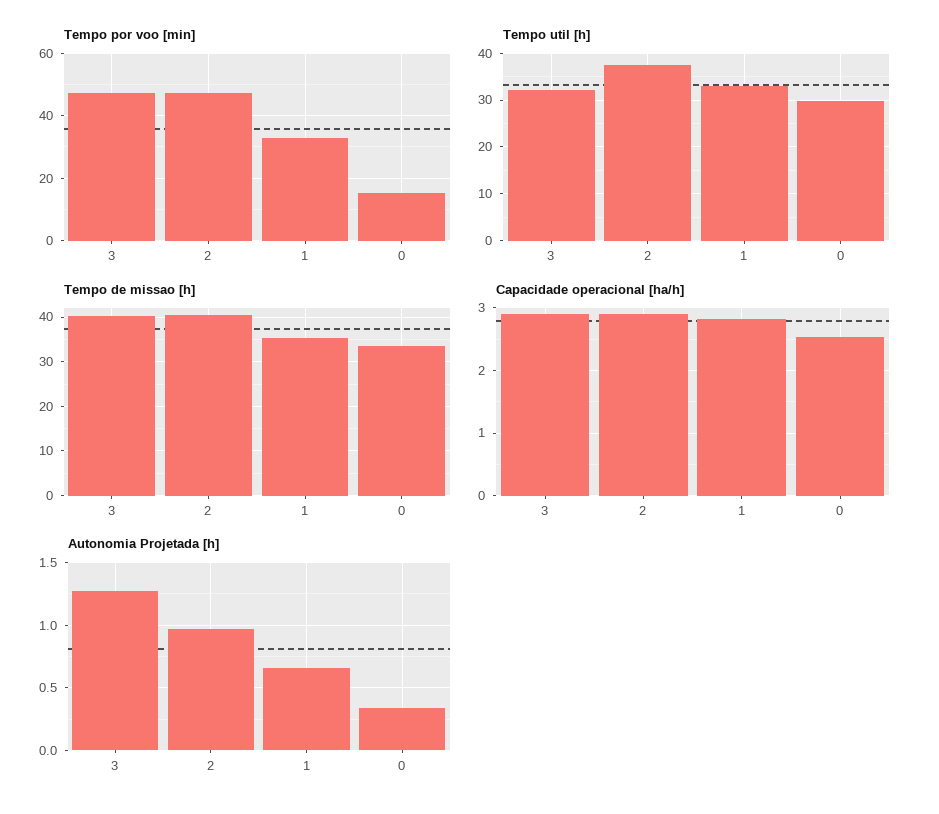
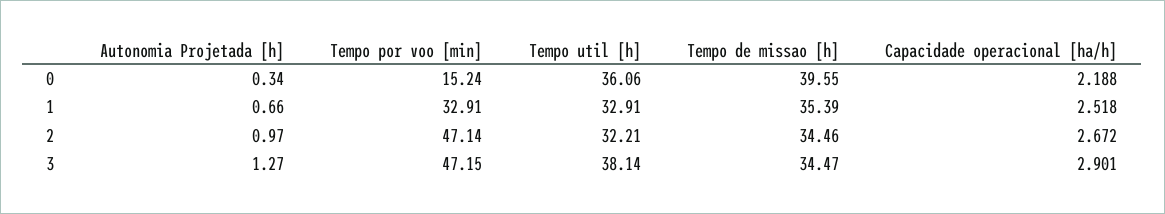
  {
    "Tempo por voo [min]": {
      "3": 47.15,
      "2": 47.14,
      "1": 32.91,
      "0": 15.24
    },
    "Tempo util [h]": {
-     "3": 32,
+     "3": 38.14,
-     "2": 38,
+     "2": 32.21,
      "1": 32.91,
-     "0": 30
+     "0": 36.06
    },
    "Tempo de missao [h]": {
-     "3": 40,
+     "3": 34.47,
-     "2": 40,
+     "2": 34.46,
      "1": 35.39,
-     "0": 34
+     "0": 39.55
    },
    "Capacidade operacional [ha/h]": {
      "3": 2.901,
-     "2": 2.9,
+     "2": 2.672,
-     "1": 2.8,
+     "1": 2.518,
-     "0": 2.5
+     "0": 2.188
    },
    "Autonomia Projetada [h]": {
      "3": 1.27,
      "2": 0.97,
      "1": 0.66,
      "0": 0.34
    }
  }

